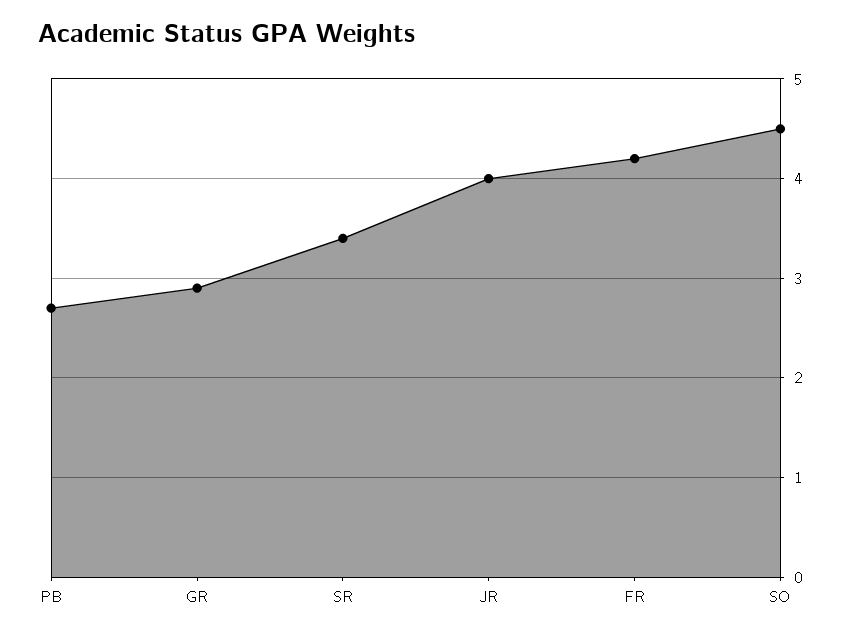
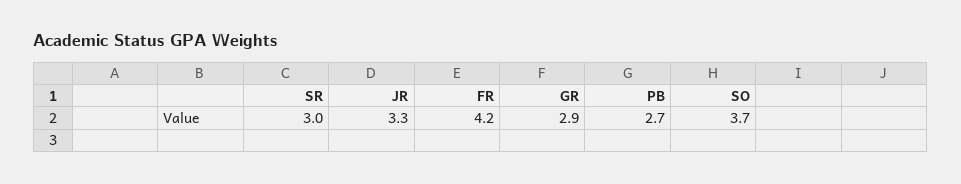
  {
    "PB": 2.7,
    "GR": 2.9,
-   "SR": 3.4,
+   "SR": 3,
-   "JR": 4,
+   "JR": 3.3,
    "FR": 4.2,
-   "SO": 4.5
+   "SO": 3.7
  }

